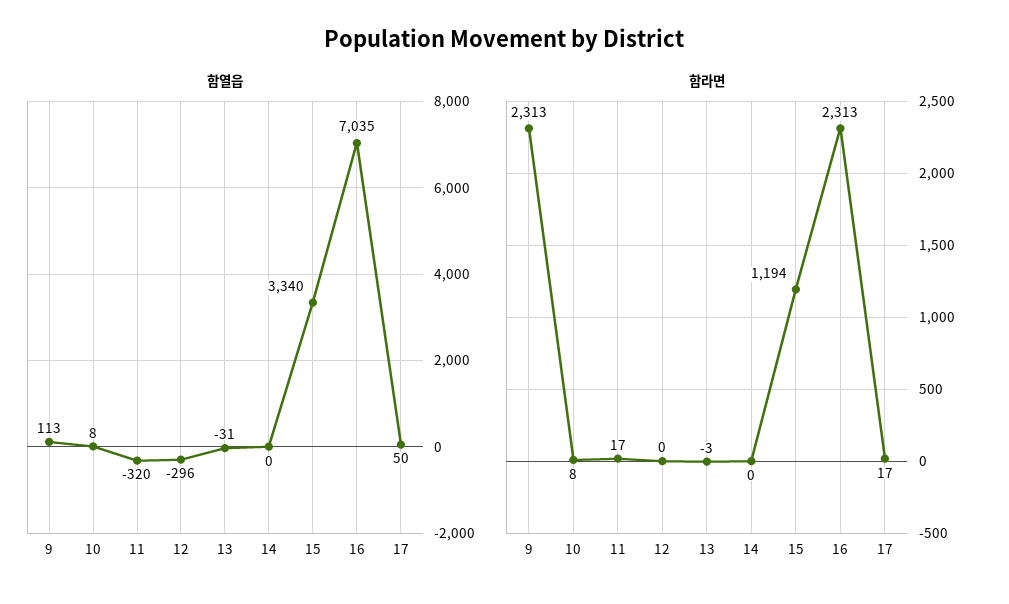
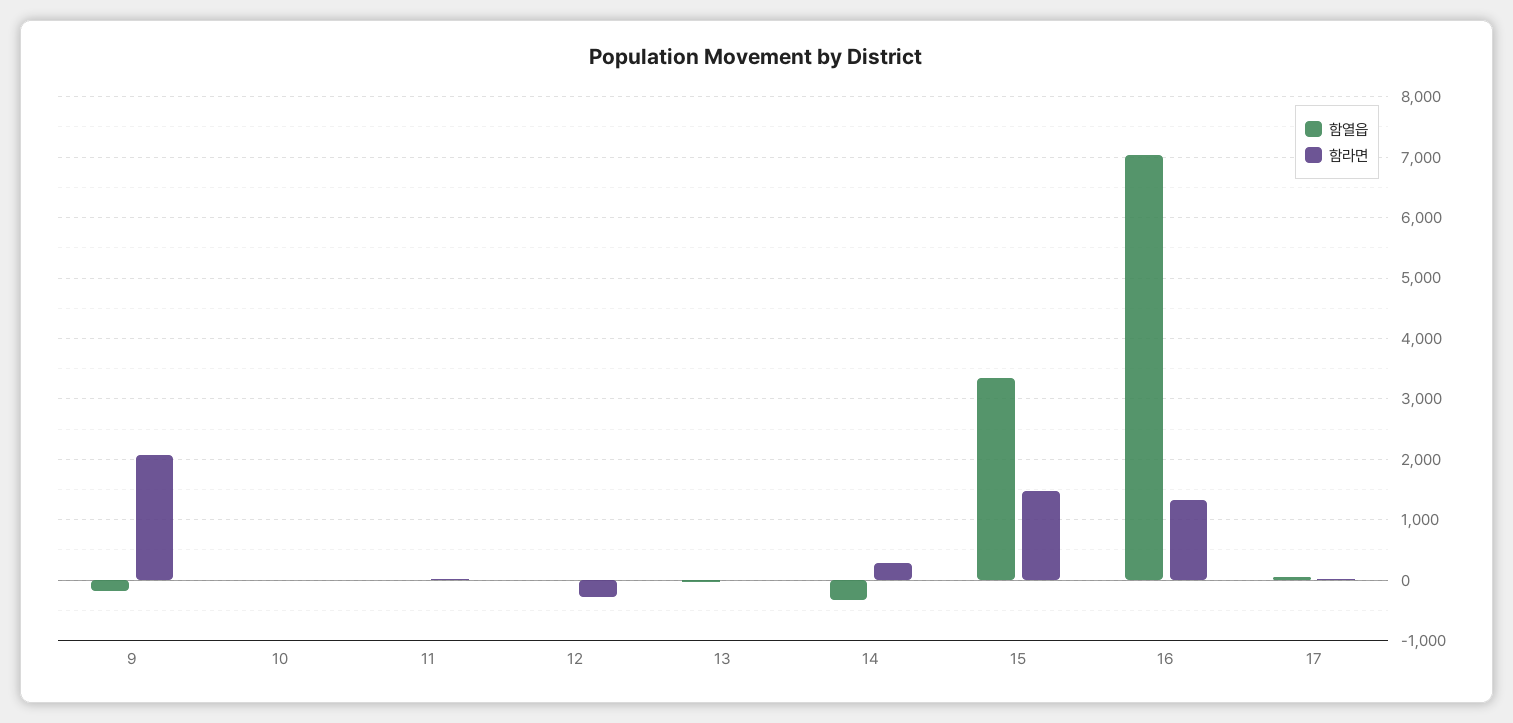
  {
    "함열읍": {
-     "9": 113,
+     "9": -200,
      "10": 8,
-     "11": -320,
+     "11": 0,
-     "12": -296,
+     "12": 0,
      "13": -31,
-     "14": 0,
+     "14": -300,
      "15": 3340,
      "16": 7035,
      "17": 50
    },
    "함라면": {
-     "9": 2313,
+     "9": 2100,
      "10": 8,
      "11": 17,
-     "12": 0,
+     "12": -300,
      "13": -3,
-     "14": 0,
+     "14": 300,
-     "15": 1194,
+     "15": 1500,
-     "16": 2313,
+     "16": 1300,
      "17": 17
    }
  }

